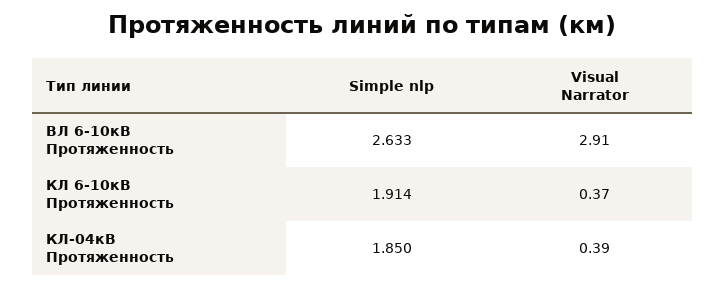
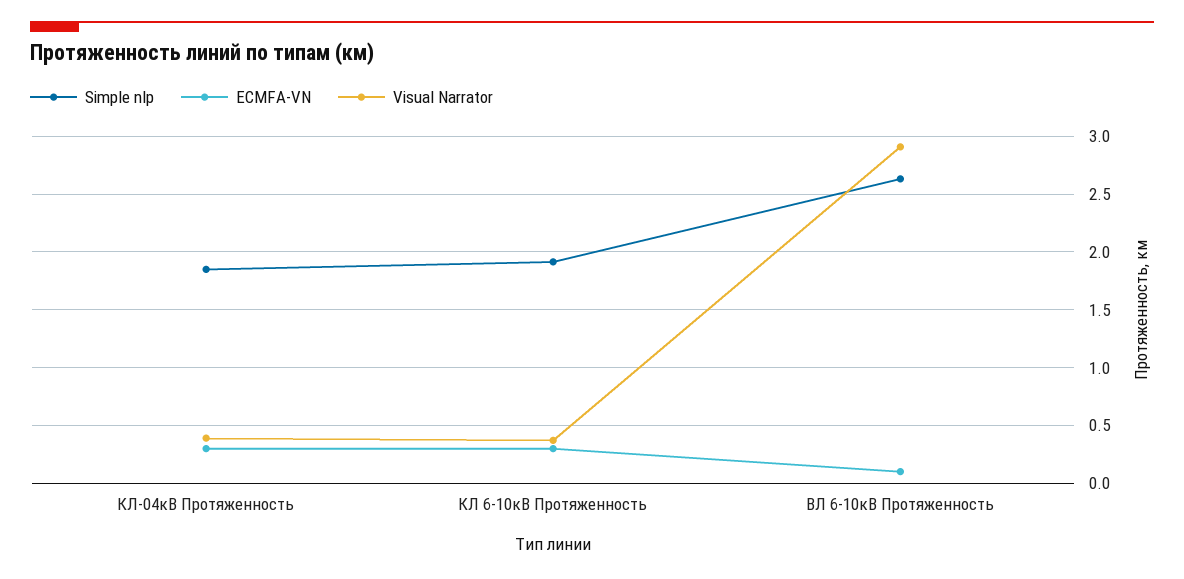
  {
    "Simple nlp": {
      "ВЛ 6-10кВ Протяженность": 2.633,
      "КЛ 6-10кВ Протяженность": 1.914,
      "КЛ-04кВ Протяженность": 1.85
    },
    "Visual Narrator": {
      "ВЛ 6-10кВ Протяженность": 2.91,
      "КЛ 6-10кВ Протяженность": 0.37,
      "КЛ-04кВ Протяженность": 0.39
-   }
+   },
+   "ECMFA-VN": {
+     "КЛ-04кВ Протяженность": 0.3,
+     "КЛ 6-10кВ Протяженность": 0.3,
+     "ВЛ 6-10кВ Протяженность": 0.1
+   }
  }

